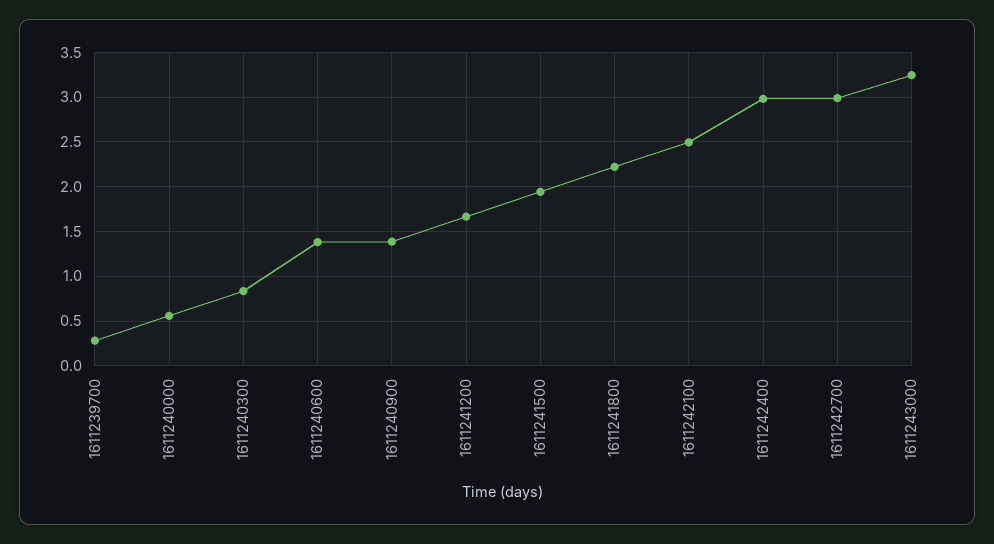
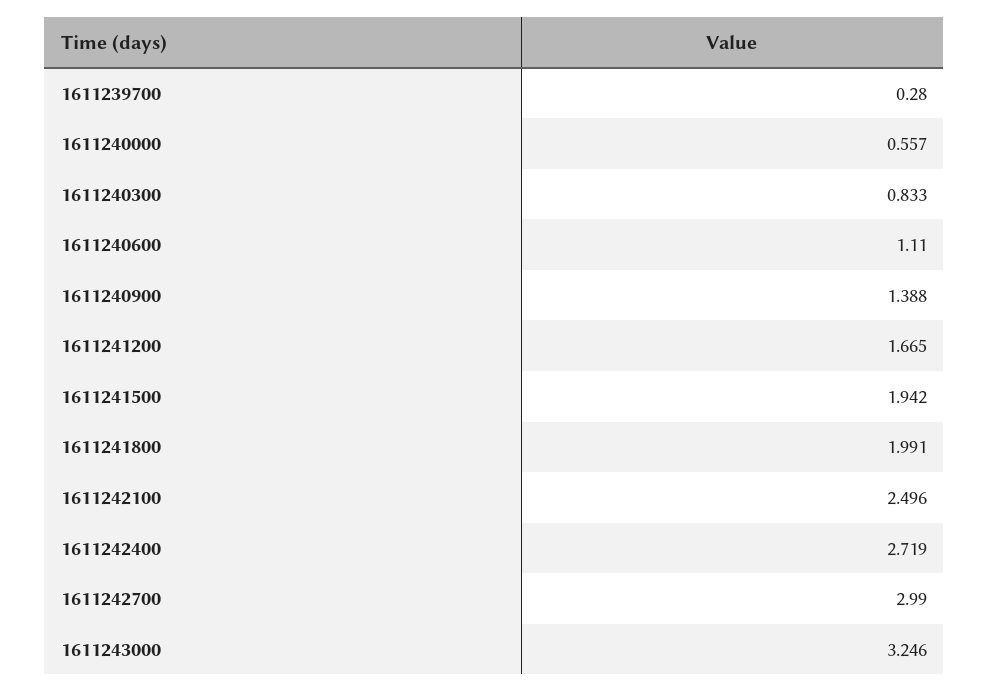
  {
    "1611239700": 0.28,
    "1611240000": 0.557,
    "1611240300": 0.833,
-   "1611240600": 1.4,
+   "1611240600": 1.11,
    "1611240900": 1.388,
    "1611241200": 1.665,
    "1611241500": 1.942,
-   "1611241800": 2.2,
+   "1611241800": 1.991,
    "1611242100": 2.496,
-   "1611242400": 3,
+   "1611242400": 2.719,
    "1611242700": 2.99,
    "1611243000": 3.246
  }

